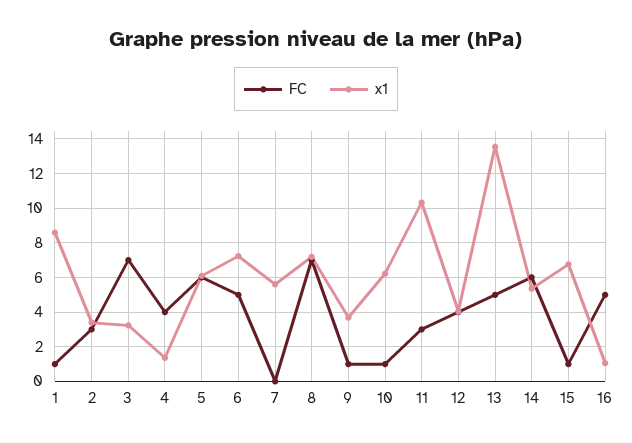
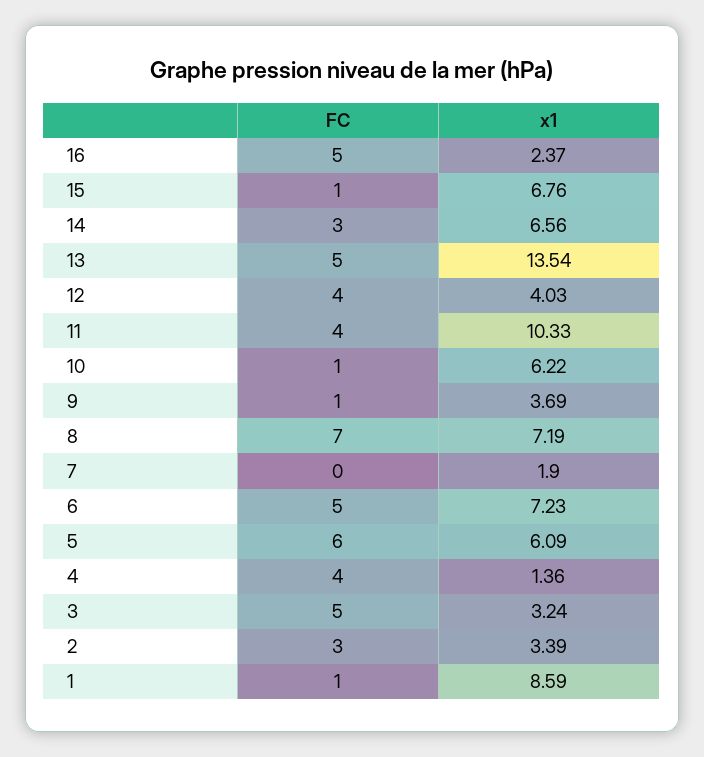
  {
    "FC": {
      "1": 1,
      "2": 3,
-     "3": 7,
+     "3": 5,
      "4": 4,
      "5": 6,
      "6": 5,
      "7": 0,
      "8": 7,
      "9": 1,
      "10": 1,
-     "11": 3,
+     "11": 4,
      "12": 4,
      "13": 5,
-     "14": 6,
+     "14": 3,
      "15": 1,
      "16": 5
    },
    "x1": {
      "1": 8.59,
      "2": 3.39,
      "3": 3.24,
      "4": 1.36,
      "5": 6.09,
      "6": 7.23,
-     "7": 5.5,
+     "7": 1.9,
      "8": 7.19,
      "9": 3.69,
      "10": 6.22,
      "11": 10.33,
      "12": 4.03,
      "13": 13.54,
-     "14": 5.5,
+     "14": 6.56,
      "15": 6.76,
-     "16": 1
+     "16": 2.37
    }
  }

